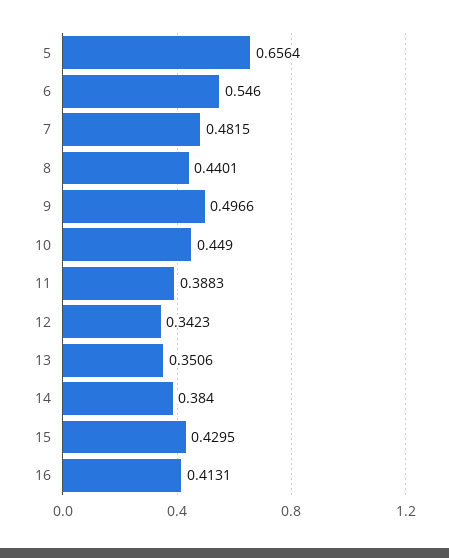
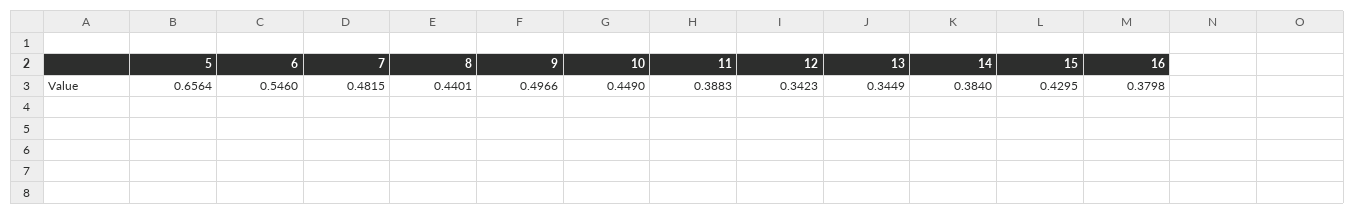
  {
    "5": 0.6564,
    "6": 0.546,
    "7": 0.4815,
    "8": 0.4401,
    "9": 0.4966,
    "10": 0.449,
    "11": 0.3883,
    "12": 0.3423,
-   "13": 0.3506,
+   "13": 0.3449,
    "14": 0.384,
    "15": 0.4295,
-   "16": 0.4131
+   "16": 0.3798
  }

